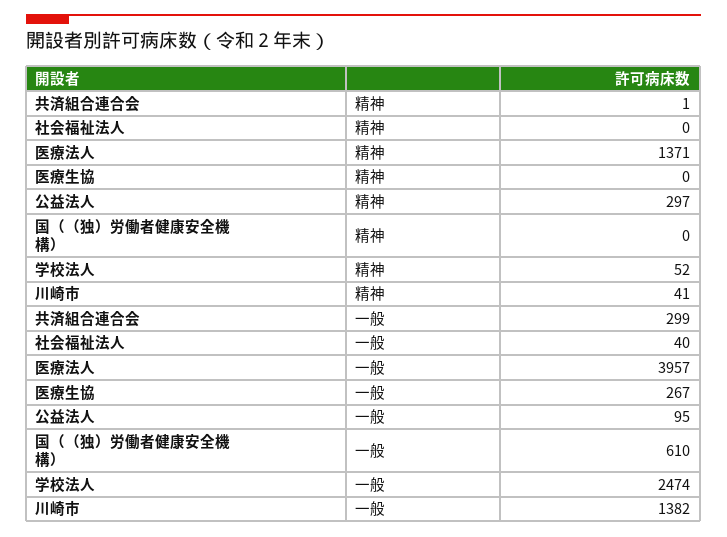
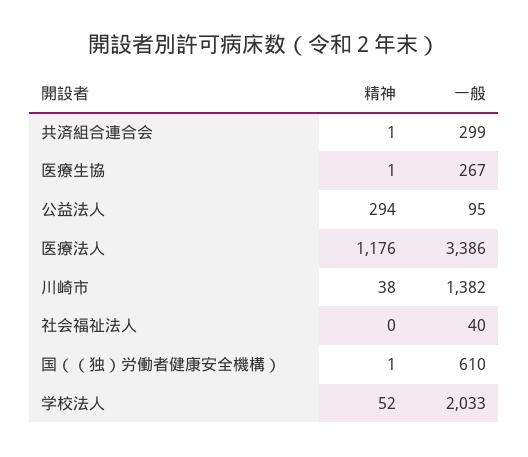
  {
    "共済組合連合会": {
      "精神": 1,
      "一般": 299
    },
    "社会福祉法人": {
      "精神": 0,
      "一般": 40
    },
    "医療法人": {
-     "精神": 1371,
+     "精神": 1176,
-     "一般": 3957
+     "一般": 3386
    },
    "医療生協": {
-     "精神": 0,
+     "精神": 1,
      "一般": 267
    },
    "公益法人": {
-     "精神": 297,
+     "精神": 294,
      "一般": 95
    },
    "国（（独）労働者健康安全機構）": {
-     "精神": 0,
+     "精神": 1,
      "一般": 610
    },
    "学校法人": {
      "精神": 52,
-     "一般": 2474
+     "一般": 2033
    },
    "川崎市": {
-     "精神": 41,
+     "精神": 38,
      "一般": 1382
    }
  }

